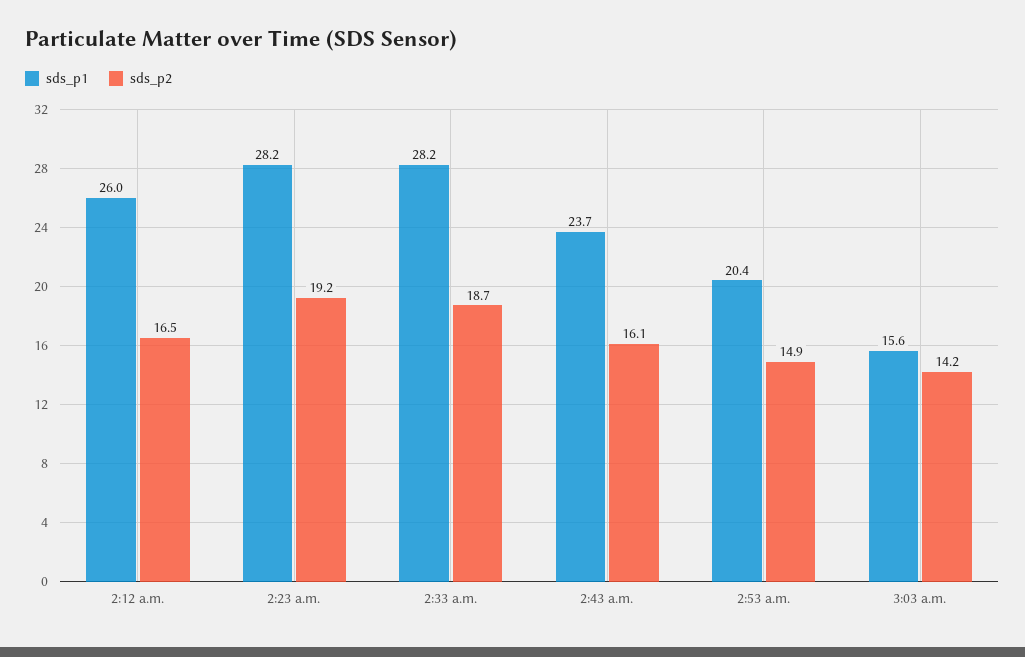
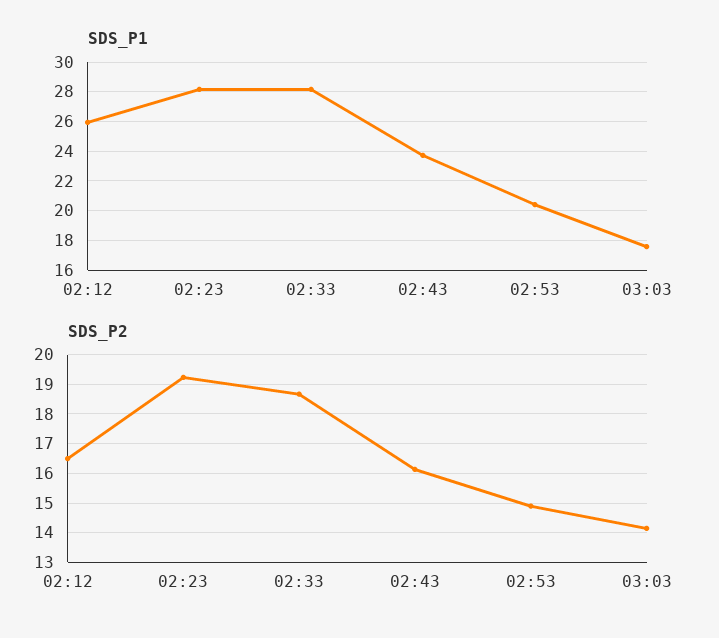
  {
    "sds_p1": {
      "2:12 a.m.": 26,
      "2:23 a.m.": 28.2,
      "2:33 a.m.": 28.2,
      "2:43 a.m.": 23.7,
      "2:53 a.m.": 20.4,
-     "3:03 a.m.": 15.6
+     "3:03 a.m.": 17.5
    },
    "sds_p2": {
      "2:12 a.m.": 16.5,
      "2:23 a.m.": 19.2,
      "2:33 a.m.": 18.7,
      "2:43 a.m.": 16.1,
      "2:53 a.m.": 14.9,
      "3:03 a.m.": 14.2
    }
  }

